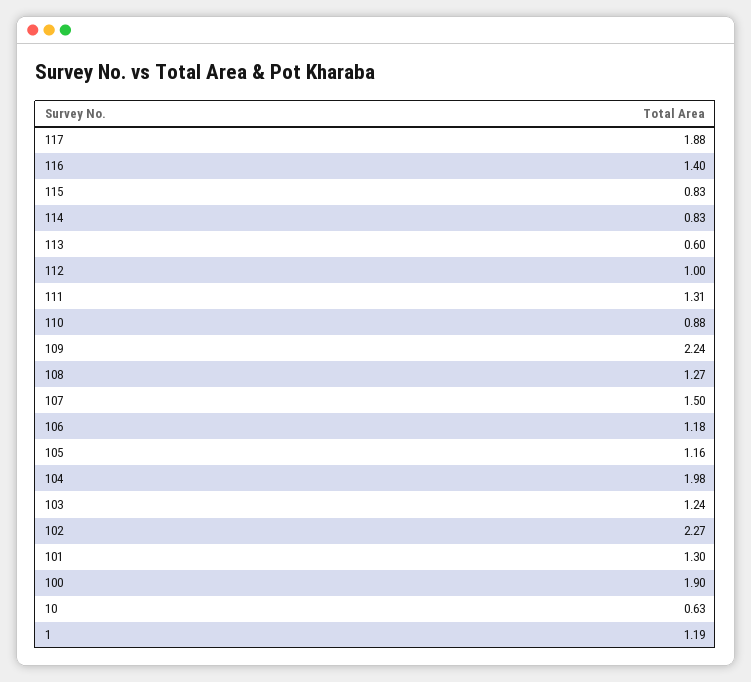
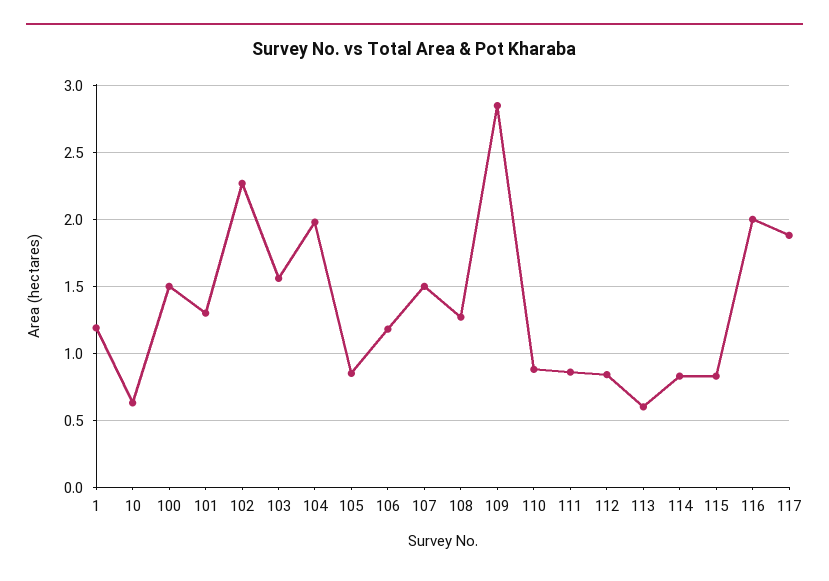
  {
    "117": 1.88,
-   "116": 1.4,
+   "116": 2,
    "115": 0.83,
    "114": 0.83,
    "113": 0.6,
-   "112": 1,
+   "112": 0.85,
-   "111": 1.31,
+   "111": 0.85,
    "110": 0.88,
-   "109": 2.24,
+   "109": 2.85,
    "108": 1.27,
    "107": 1.5,
    "106": 1.18,
-   "105": 1.16,
+   "105": 0.85,
    "104": 1.98,
-   "103": 1.24,
+   "103": 1.55,
    "102": 2.27,
    "101": 1.3,
-   "100": 1.9,
+   "100": 1.5,
    "10": 0.63,
    "1": 1.19
  }

